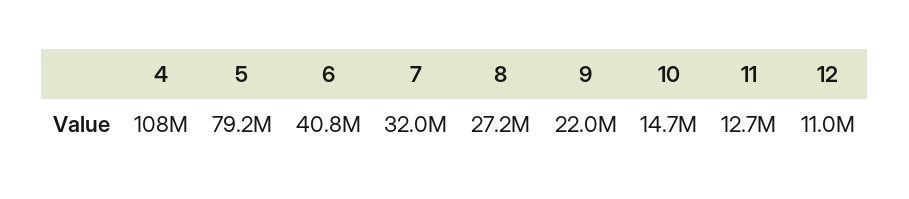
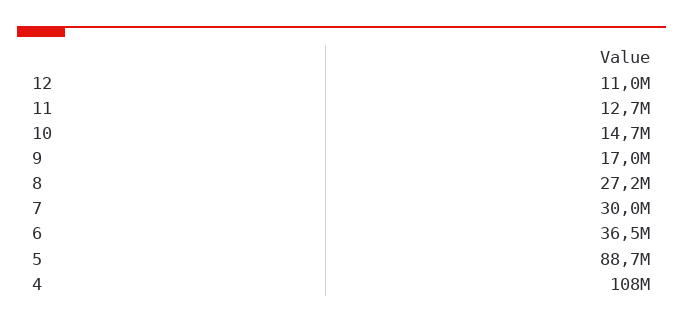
  {
    "4": 108000000,
-   "5": 79200000,
+   "5": 88700000,
-   "6": 40800000,
+   "6": 36500000,
-   "7": 32000000,
+   "7": 30000000,
    "8": 27200000,
-   "9": 22000000,
+   "9": 17000000,
    "10": 14700000,
    "11": 12700000,
    "12": 11000000
  }

